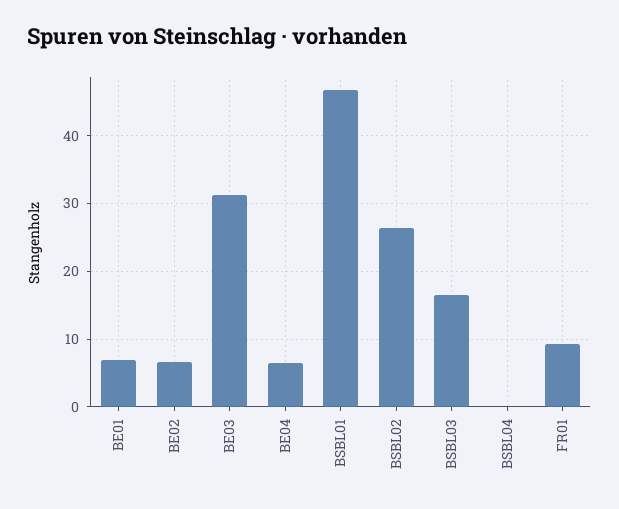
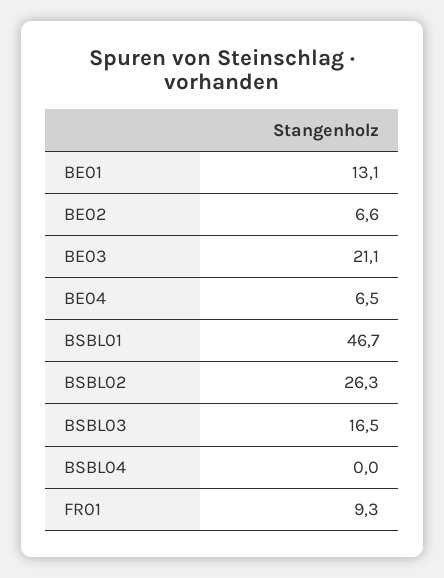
  {
-   "BE01": 7,
+   "BE01": 13.1,
    "BE02": 6.6,
-   "BE03": 31,
+   "BE03": 21.1,
    "BE04": 6.5,
    "BSBL01": 46.7,
    "BSBL02": 26.3,
    "BSBL03": 16.5,
    "BSBL04": 0,
    "FR01": 9.3
  }

